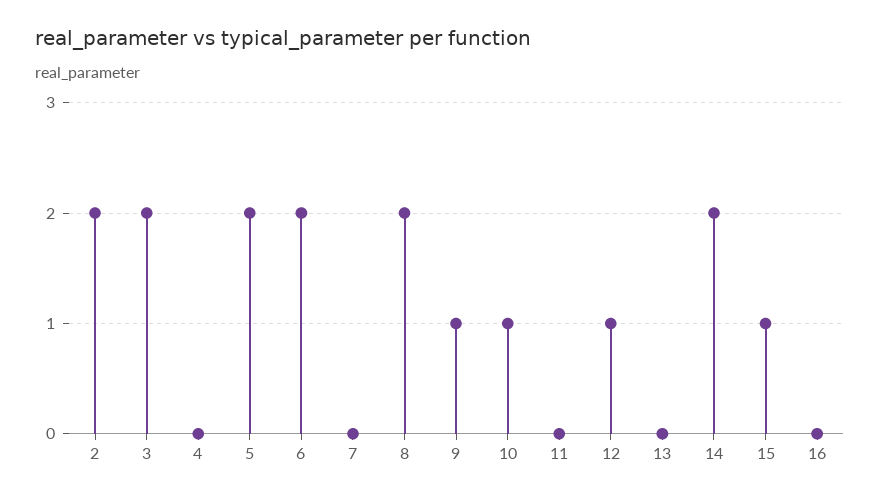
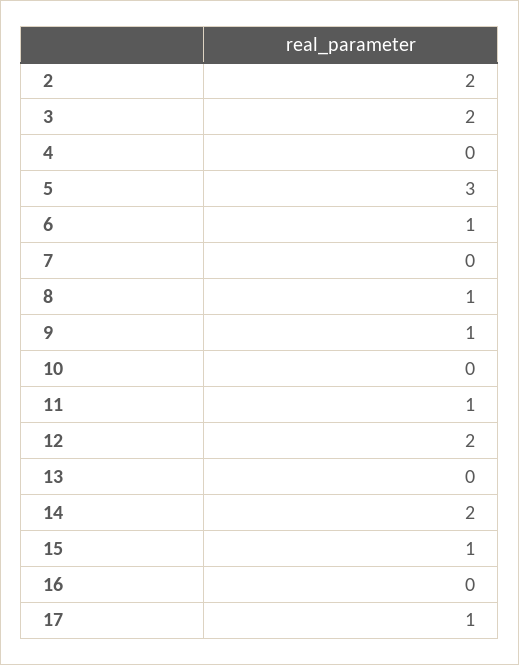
  {
    "2": 2,
    "3": 2,
    "4": 0,
-   "5": 2,
+   "5": 3,
-   "6": 2,
+   "6": 1,
    "7": 0,
-   "8": 2,
+   "8": 1,
    "9": 1,
-   "10": 1,
+   "10": 0,
-   "11": 0,
+   "11": 1,
-   "12": 1,
+   "12": 2,
    "13": 0,
    "14": 2,
    "15": 1,
-   "16": 0
+   "16": 0,
+   "17": 1
  }

